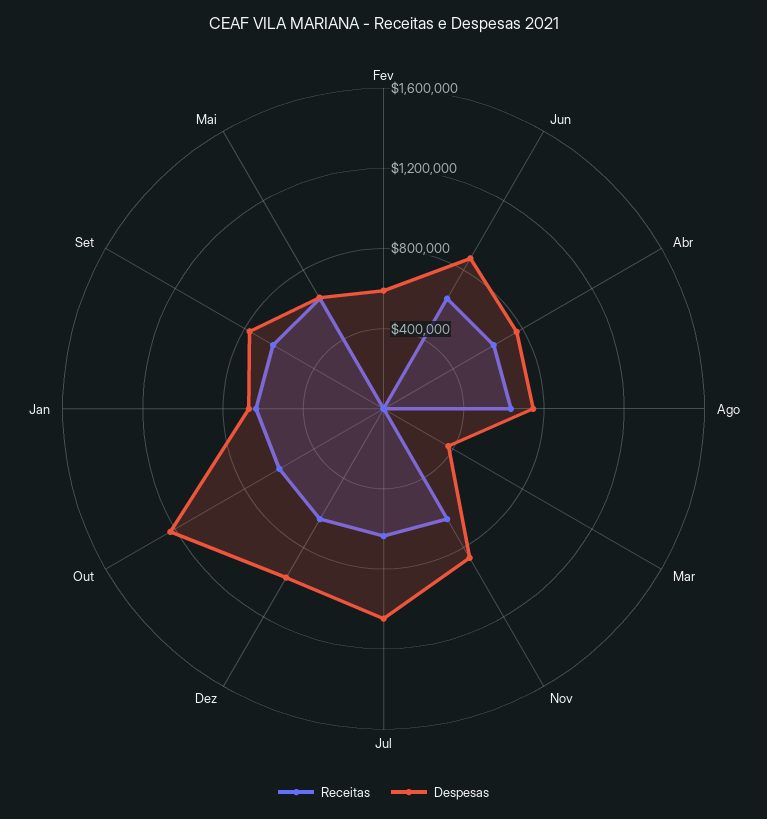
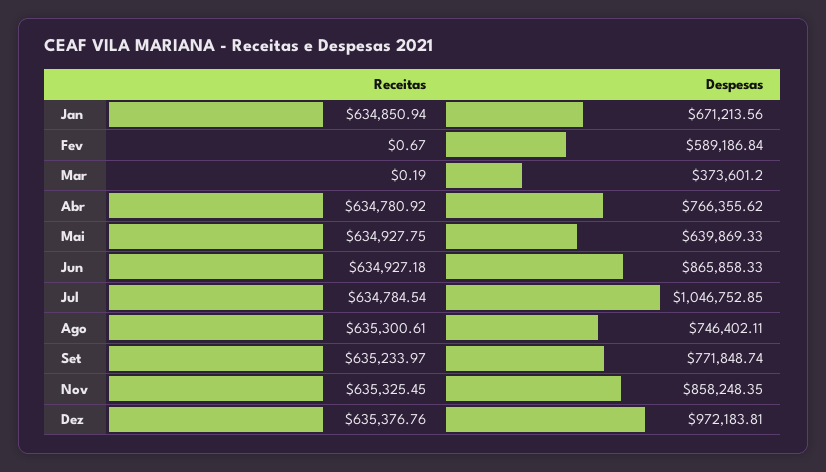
  {
    "Receitas": {
      "Fev": 0.67,
      "Jun": 634927.18,
      "Abr": 634780.92,
      "Ago": 635300.61,
      "Mar": 0.19,
      "Nov": 635325.45,
      "Jul": 634784.54,
      "Dez": 635376.76,
-     "Out": 600000,
      "Jan": 634850.94,
      "Set": 635233.97,
      "Mai": 634927.75
    },
    "Despesas": {
      "Fev": 589186.84,
      "Jun": 865858.33,
      "Abr": 766355.62,
      "Ago": 746402.11,
      "Mar": 373601.2,
      "Nov": 858248.35,
      "Jul": 1046752.85,
      "Dez": 972183.81,
-     "Out": 1200000,
      "Jan": 671213.56,
      "Set": 771848.74,
      "Mai": 639869.33
    }
  }

